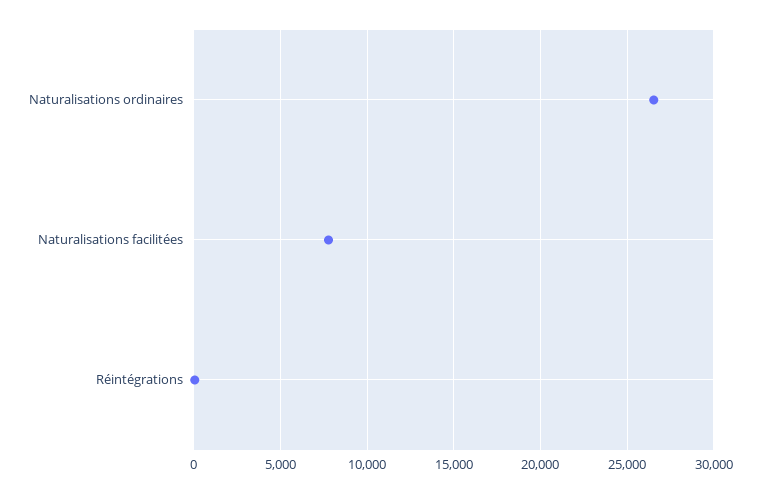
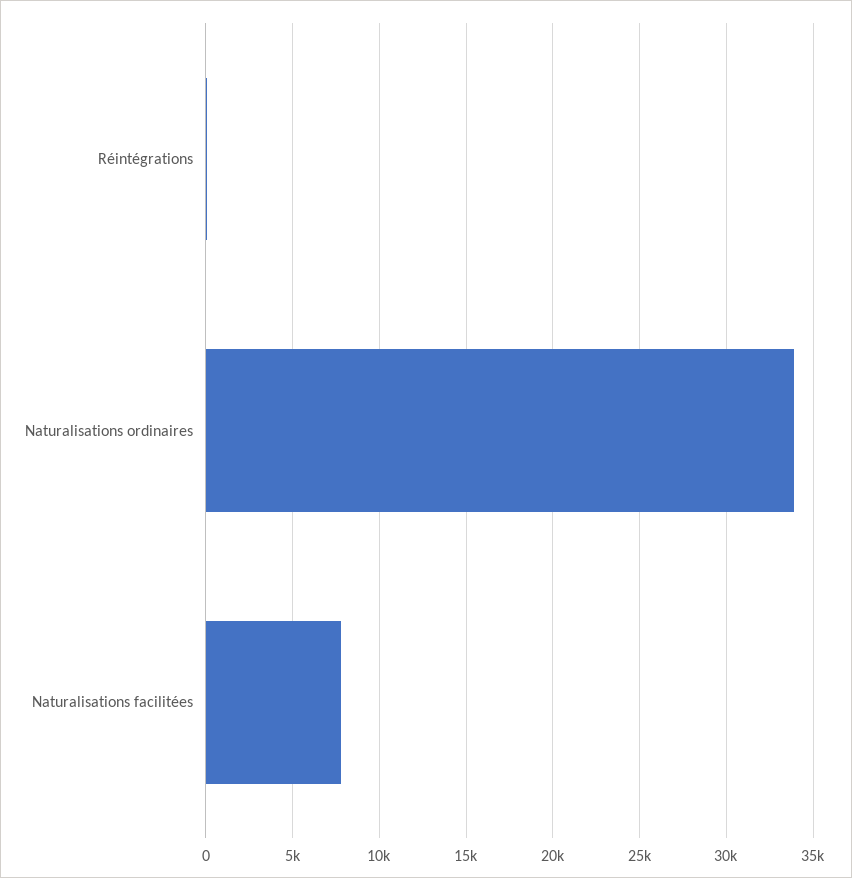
  {
-   "Naturalisations ordinaires": 26500,
+   "Naturalisations ordinaires": 34000,
    "Naturalisations facilitées": 8000,
    "Réintégrations": 0
  }

